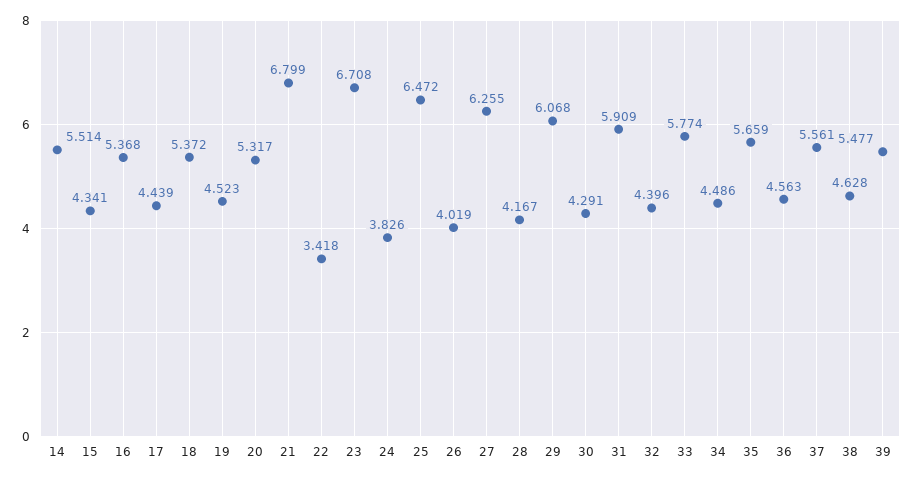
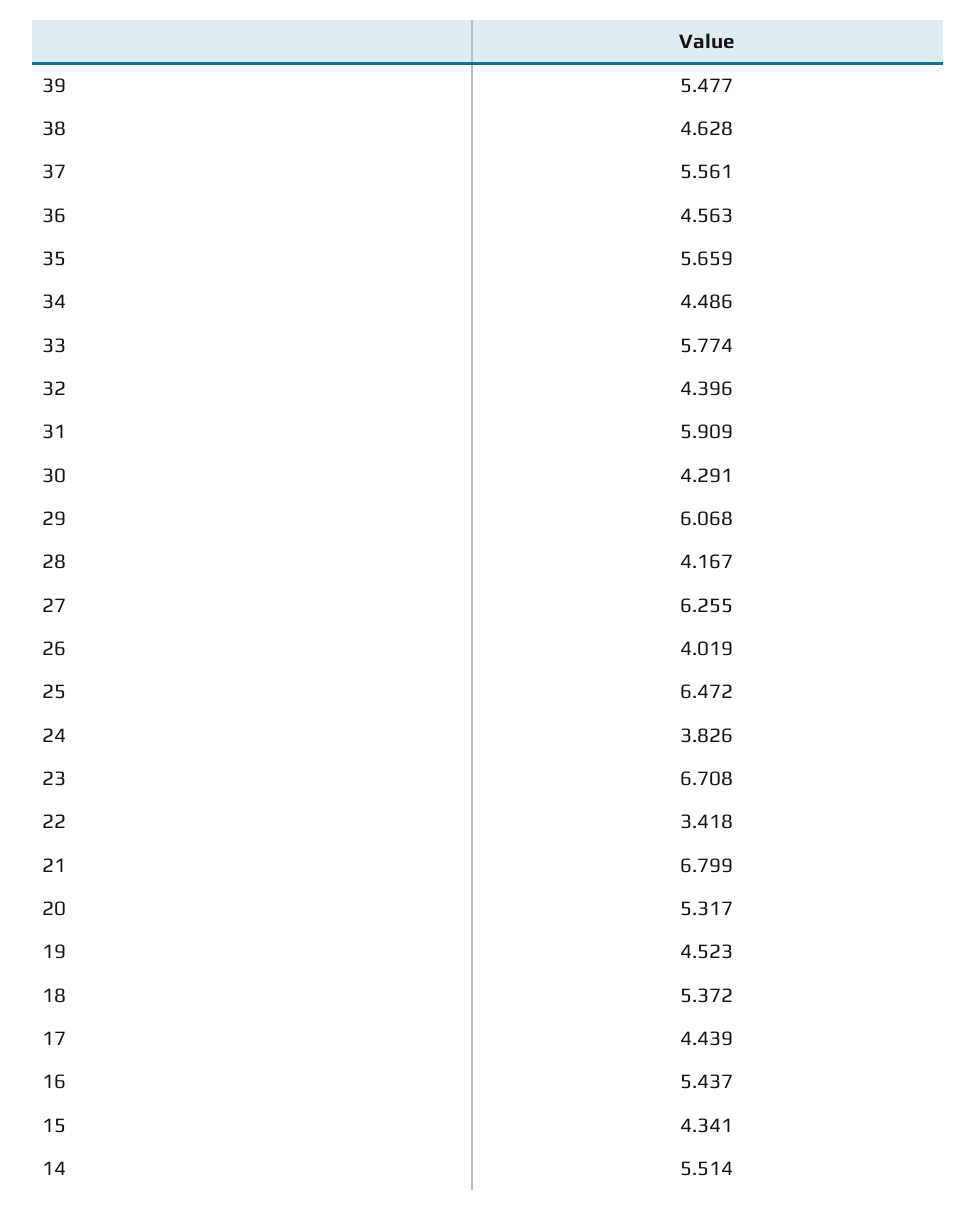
  {
    "14": 5.514,
    "15": 4.341,
-   "16": 5.368,
+   "16": 5.437,
    "17": 4.439,
    "18": 5.372,
    "19": 4.523,
    "20": 5.317,
    "21": 6.799,
    "22": 3.418,
    "23": 6.708,
    "24": 3.826,
    "25": 6.472,
    "26": 4.019,
    "27": 6.255,
    "28": 4.167,
    "29": 6.068,
    "30": 4.291,
    "31": 5.909,
    "32": 4.396,
    "33": 5.774,
    "34": 4.486,
    "35": 5.659,
    "36": 4.563,
    "37": 5.561,
    "38": 4.628,
    "39": 5.477
  }

